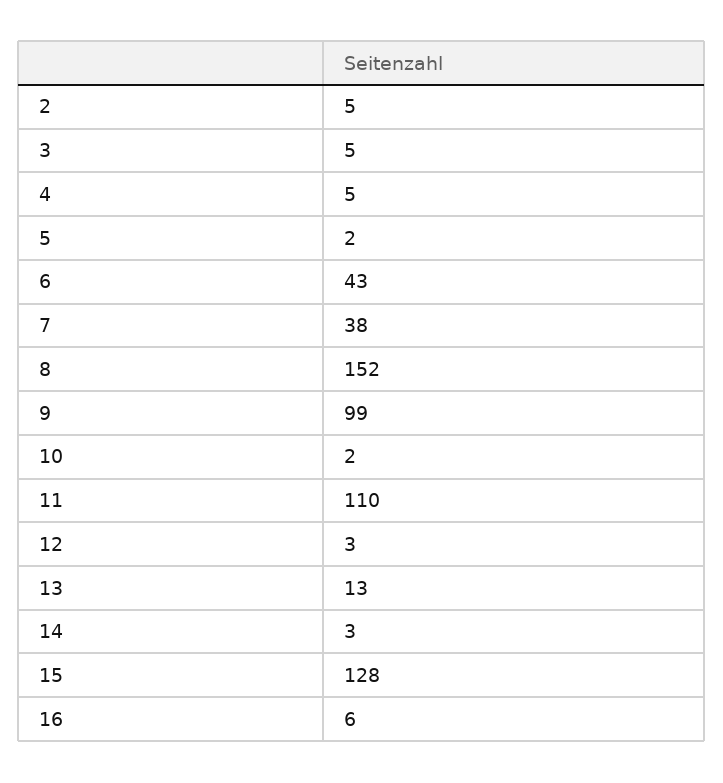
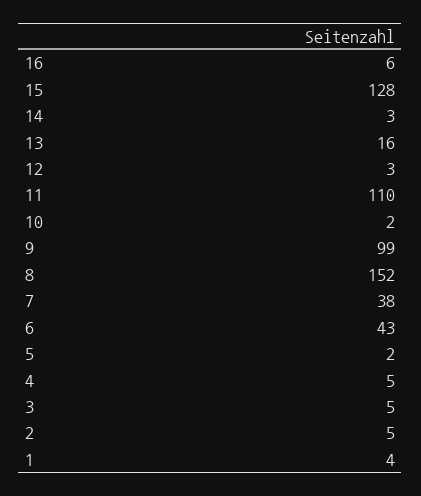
  {
    "2": 5,
    "3": 5,
    "4": 5,
    "5": 2,
    "6": 43,
    "7": 38,
    "8": 152,
    "9": 99,
    "10": 2,
    "11": 110,
    "12": 3,
-   "13": 13,
+   "13": 16,
    "14": 3,
    "15": 128,
-   "16": 6
+   "16": 6,
+   "1": 4
  }

